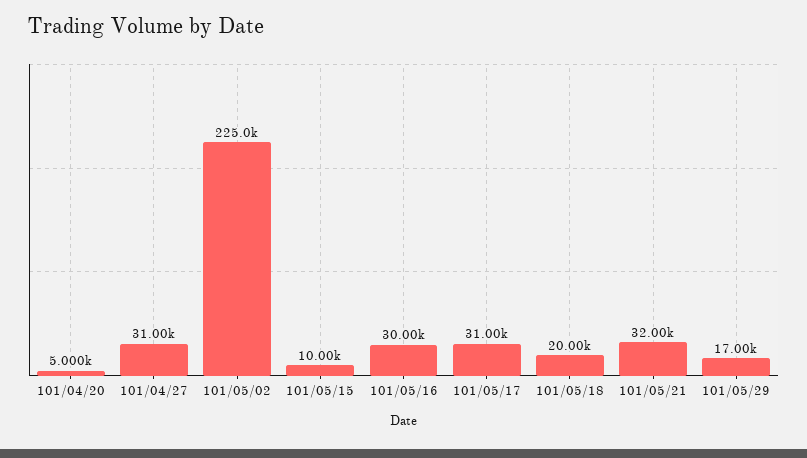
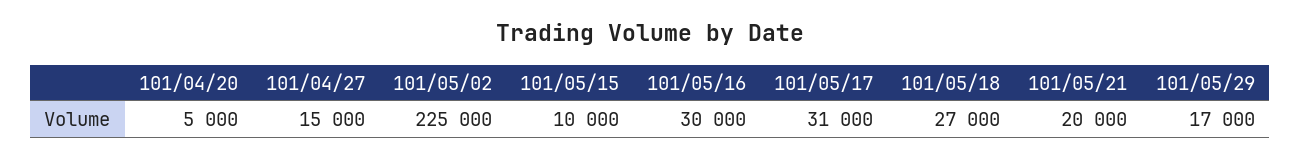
  {
    "101/04/20": 5000,
-   "101/04/27": 31000,
+   "101/04/27": 15000,
    "101/05/02": 225000,
    "101/05/15": 10000,
    "101/05/16": 30000,
    "101/05/17": 31000,
-   "101/05/18": 20000,
+   "101/05/18": 27000,
-   "101/05/21": 32000,
+   "101/05/21": 20000,
    "101/05/29": 17000
  }

